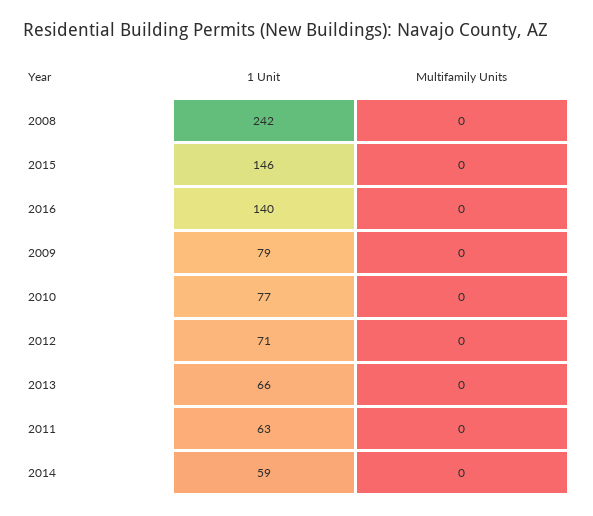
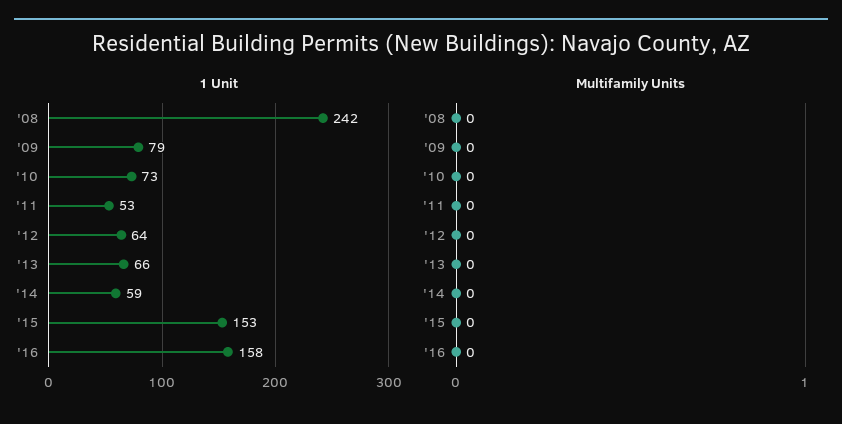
  {
    "1 Unit": {
      "2008": 242,
-     "2015": 146,
+     "2015": 153,
-     "2016": 140,
+     "2016": 158,
      "2009": 79,
-     "2010": 77,
+     "2010": 73,
-     "2012": 71,
+     "2012": 64,
      "2013": 66,
-     "2011": 63,
+     "2011": 53,
      "2014": 59
    },
    "Multifamily Units": {
      "2008": 0,
      "2015": 0,
      "2016": 0,
      "2009": 0,
      "2010": 0,
      "2012": 0,
      "2013": 0,
      "2011": 0,
      "2014": 0
    }
  }

